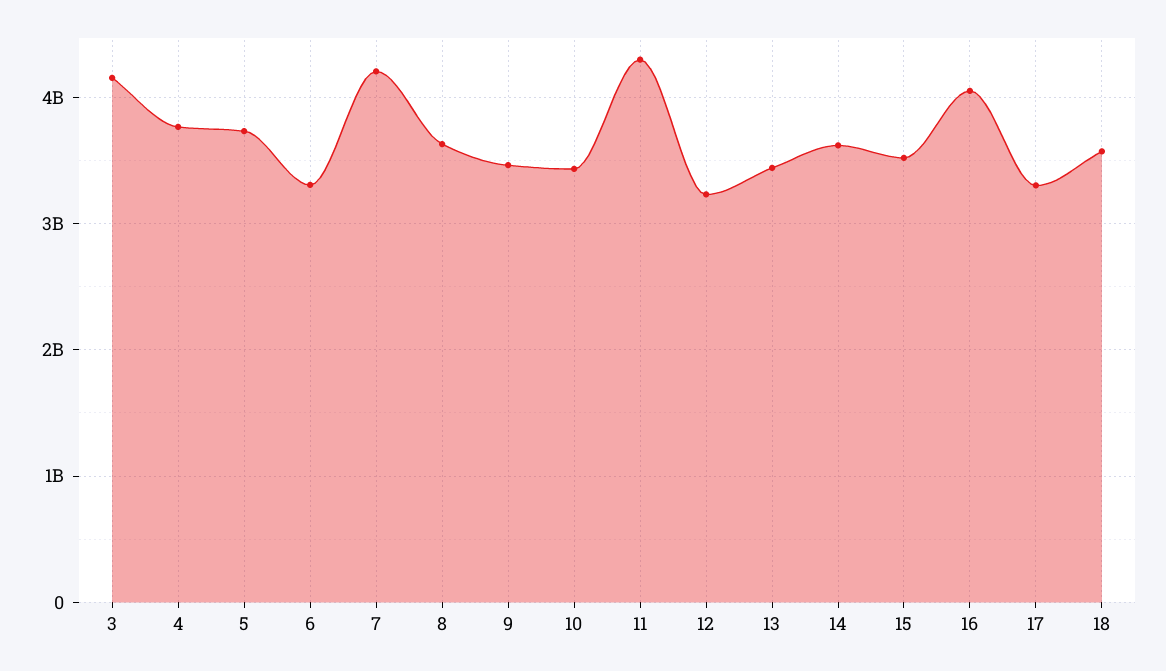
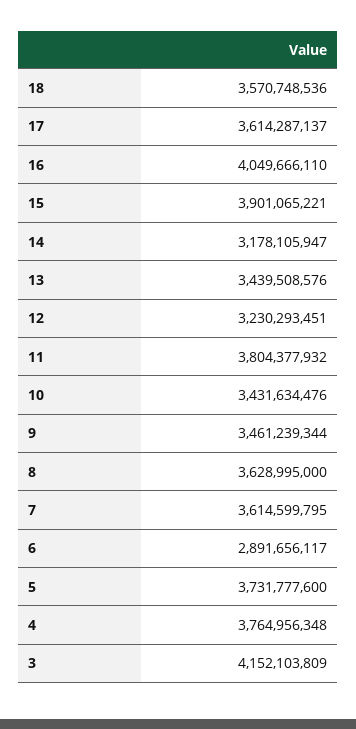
  {
    "3": 4152103809,
    "4": 3764956348,
    "5": 3731777600,
-   "6": 3300000000,
+   "6": 2891656117,
-   "7": 4200000000,
+   "7": 3614599795,
    "8": 3628995000,
    "9": 3461239344,
    "10": 3431634476,
-   "11": 4300000000,
+   "11": 3804377932,
    "12": 3230293451,
    "13": 3439508576,
-   "14": 3600000000,
+   "14": 3178105947,
-   "15": 3500000000,
+   "15": 3901065221,
    "16": 4049666110,
-   "17": 3300000000,
+   "17": 3614287137,
    "18": 3570748536
  }

